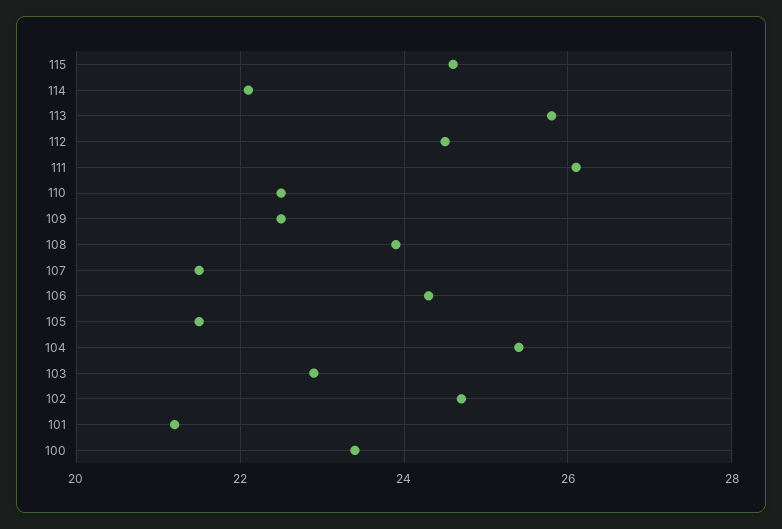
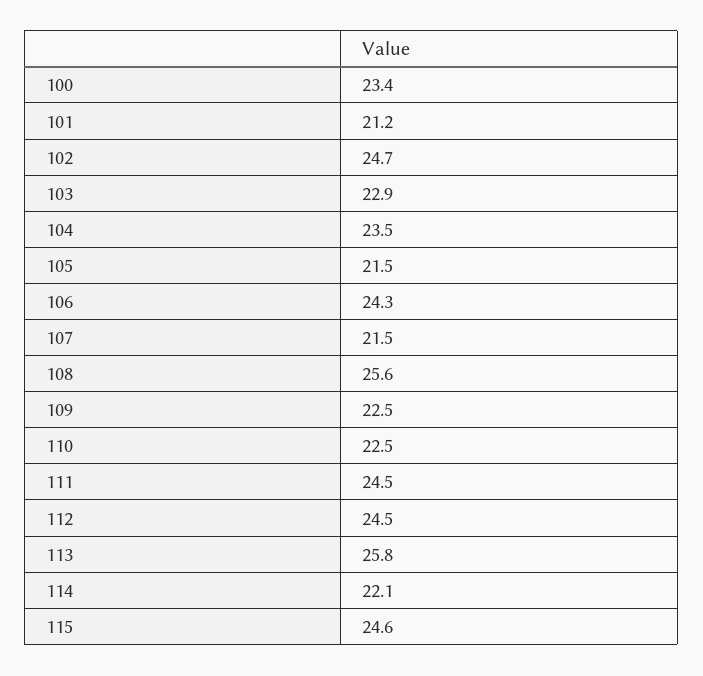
  {
    "115": 24.6,
    "114": 22.1,
    "113": 25.8,
    "112": 24.5,
-   "111": 26,
+   "111": 24.5,
    "110": 22.5,
    "109": 22.5,
-   "108": 24,
+   "108": 25.6,
    "107": 21.5,
    "106": 24.3,
    "105": 21.5,
-   "104": 25.5,
+   "104": 23.5,
    "103": 22.9,
    "102": 24.7,
    "101": 21.2,
    "100": 23.4
  }

